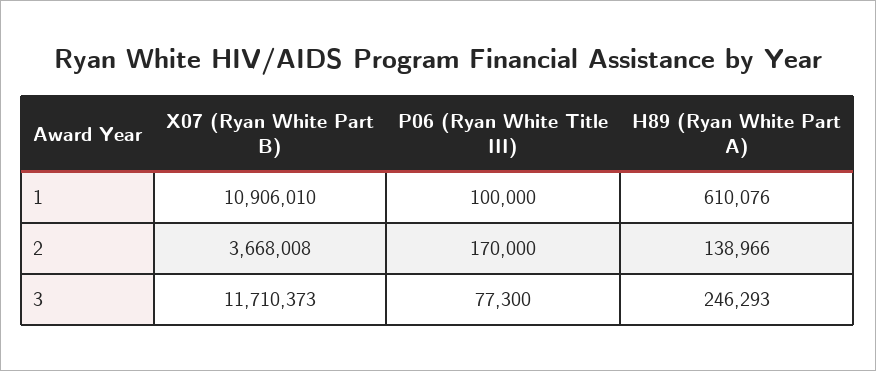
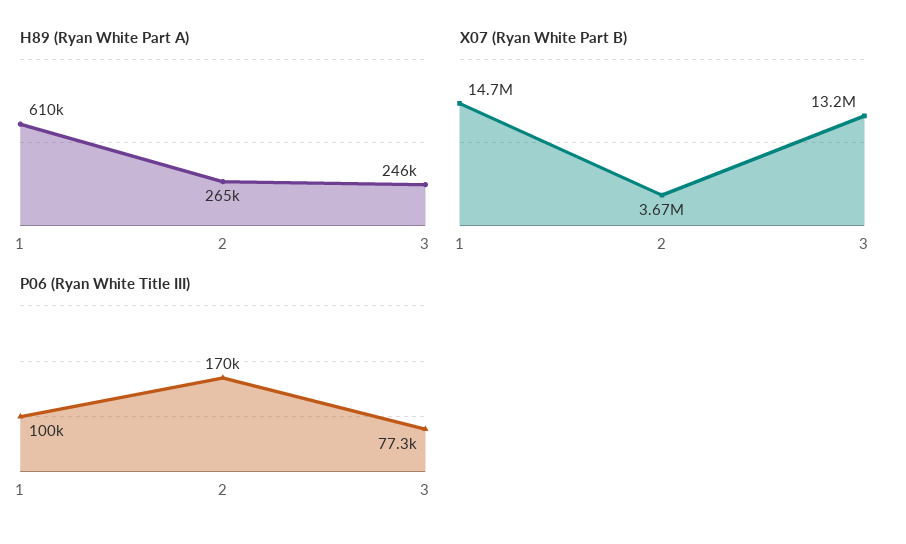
  {
    "X07 (Ryan White Part B)": {
-     "1": 10906010,
+     "1": 14700000,
      "2": 3668008,
-     "3": 11710373
+     "3": 13200000
    },
    "P06 (Ryan White Title III)": {
      "1": 100000,
      "2": 170000,
      "3": 77300
    },
    "H89 (Ryan White Part A)": {
      "1": 610076,
-     "2": 138966,
+     "2": 265000,
      "3": 246293
    }
  }

